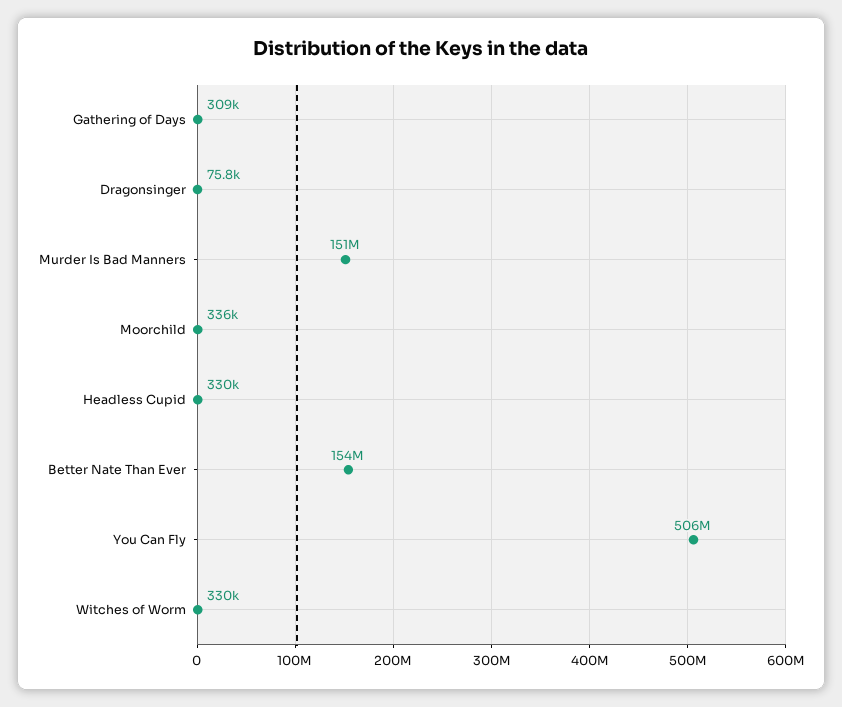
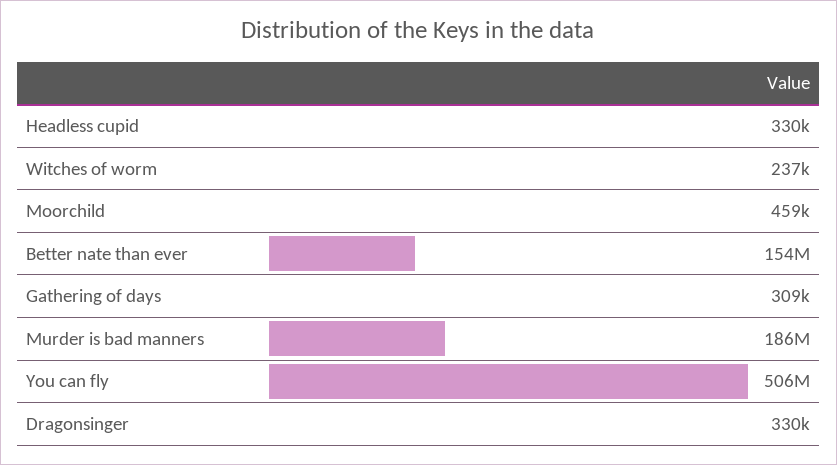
  {
    "Gathering of Days": 309000,
-   "Dragonsinger": 75800,
+   "Dragonsinger": 330000,
-   "Murder Is Bad Manners": 151000000,
+   "Murder Is Bad Manners": 186000000,
-   "Moorchild": 336000,
+   "Moorchild": 459000,
    "Headless Cupid": 330000,
    "Better Nate Than Ever": 154000000,
    "You Can Fly": 506000000,
-   "Witches of Worm": 330000
+   "Witches of Worm": 237000
  }

